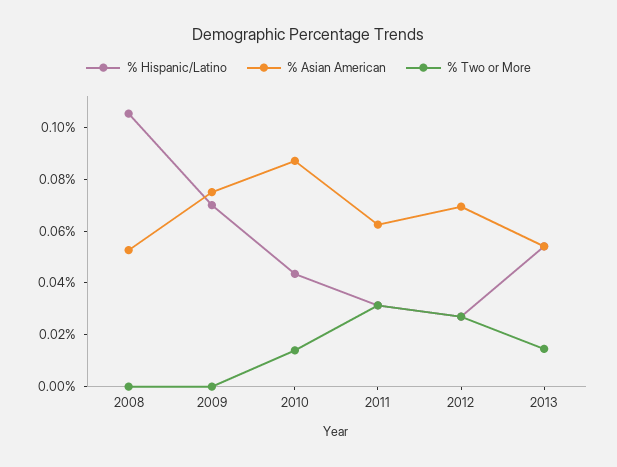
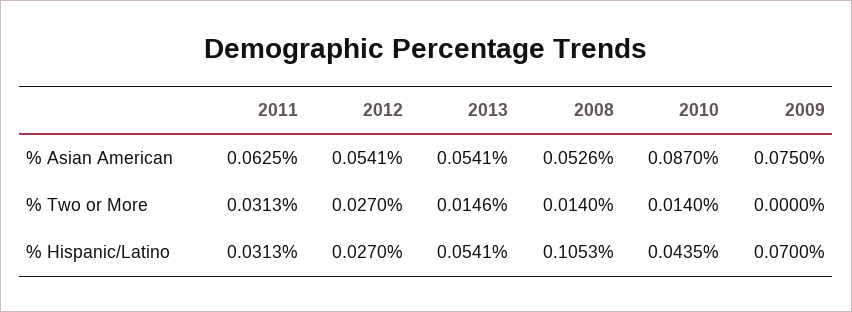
  {
    "% Hispanic/Latino": {
      "2008": 0.1053,
      "2009": 0.07,
      "2010": 0.0435,
      "2011": 0.0313,
      "2012": 0.027,
      "2013": 0.0541
    },
    "% Asian American": {
      "2008": 0.0526,
      "2009": 0.075,
      "2010": 0.087,
      "2011": 0.0625,
-     "2012": 0.07,
+     "2012": 0.0541,
      "2013": 0.0541
    },
    "% Two or More": {
-     "2008": 0,
+     "2008": 0.014,
      "2009": 0,
      "2010": 0.014,
      "2011": 0.0313,
      "2012": 0.027,
      "2013": 0.0146
    }
  }

